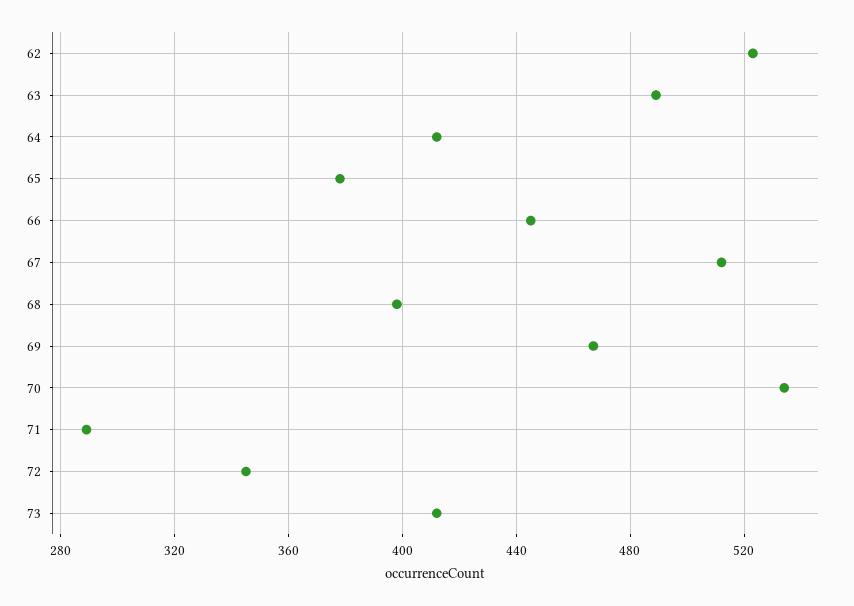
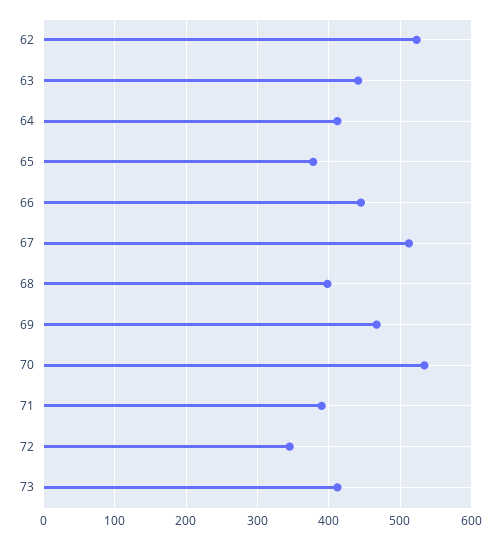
  {
    "62": 525,
-   "63": 490,
+   "63": 440,
    "64": 410,
    "65": 380,
    "66": 445,
    "67": 510,
    "68": 400,
    "69": 465,
    "70": 535,
-   "71": 290,
+   "71": 390,
    "72": 345,
    "73": 410
  }

